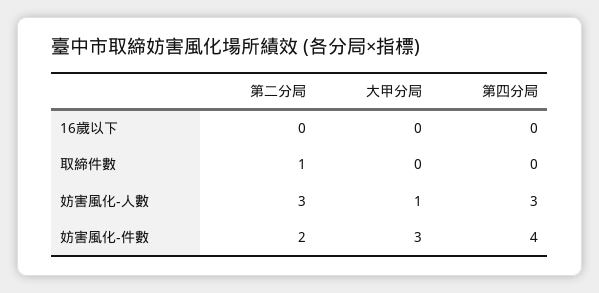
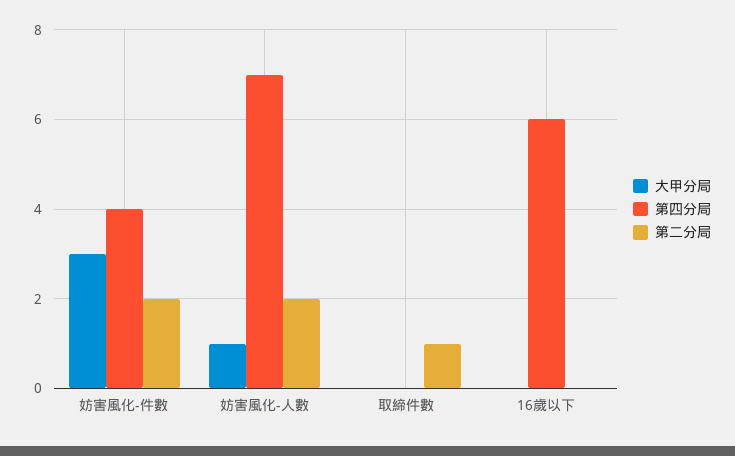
  {
    "第二分局": {
      "16歲以下": 0,
      "取締件數": 1,
-     "妨害風化-人數": 3,
+     "妨害風化-人數": 2,
      "妨害風化-件數": 2
    },
    "大甲分局": {
      "16歲以下": 0,
      "取締件數": 0,
      "妨害風化-人數": 1,
      "妨害風化-件數": 3
    },
    "第四分局": {
-     "16歲以下": 0,
+     "16歲以下": 6,
      "取締件數": 0,
-     "妨害風化-人數": 3,
+     "妨害風化-人數": 7,
      "妨害風化-件數": 4
    }
  }

